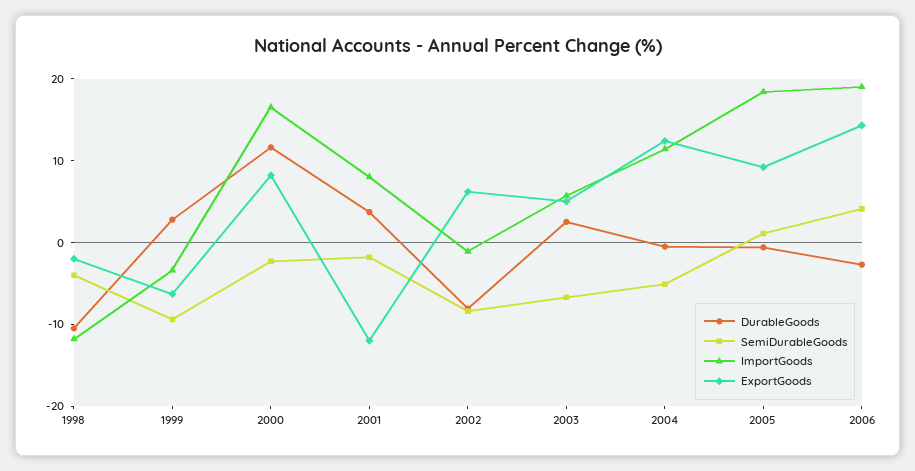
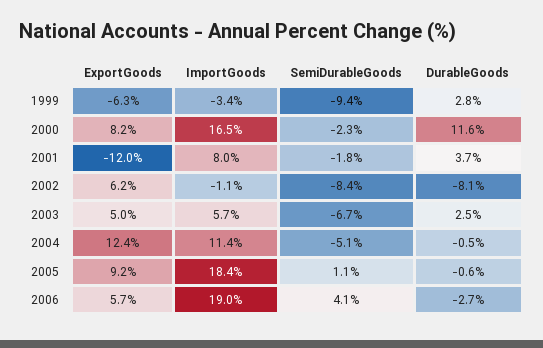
  {
    "DurableGoods": {
-     "1998": -10,
      "1999": 2.8,
      "2000": 11.6,
      "2001": 3.7,
      "2002": -8.1,
      "2003": 2.5,
      "2004": -0.5,
      "2005": -0.6,
      "2006": -2.7
    },
    "SemiDurableGoods": {
-     "1998": -4,
      "1999": -9.4,
      "2000": -2.3,
      "2001": -1.8,
      "2002": -8.4,
      "2003": -6.7,
      "2004": -5.1,
      "2005": 1.1,
      "2006": 4.1
    },
    "ImportGoods": {
-     "1998": -12,
      "1999": -3.4,
      "2000": 16.5,
      "2001": 8,
      "2002": -1.1,
      "2003": 5.7,
      "2004": 11.4,
      "2005": 18.4,
      "2006": 19
    },
    "ExportGoods": {
-     "1998": -2,
      "1999": -6.3,
      "2000": 8.2,
      "2001": -12,
      "2002": 6.2,
      "2003": 5,
      "2004": 12.4,
      "2005": 9.2,
-     "2006": 14
+     "2006": 5.7
    }
  }

